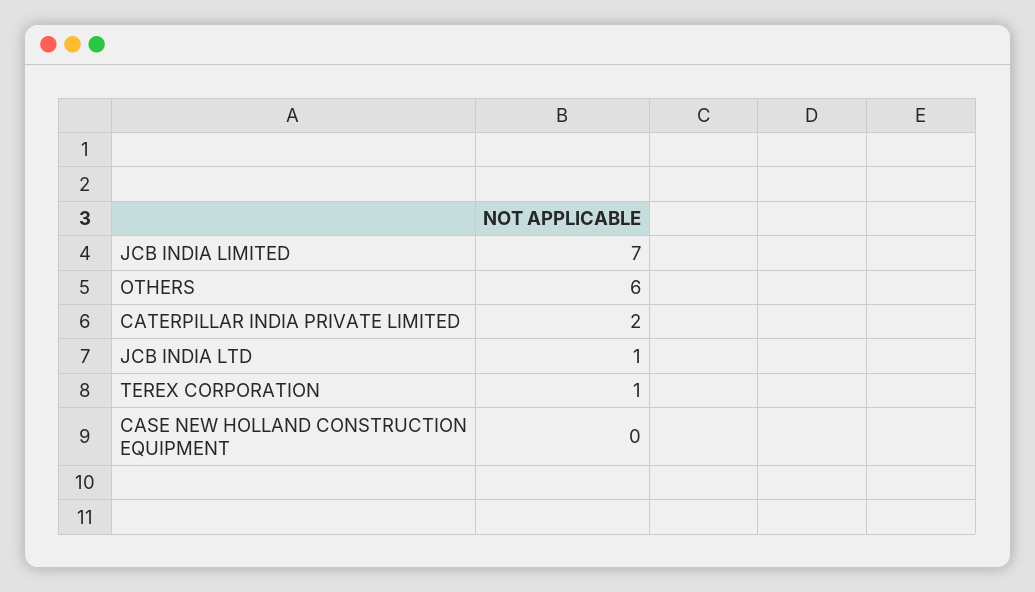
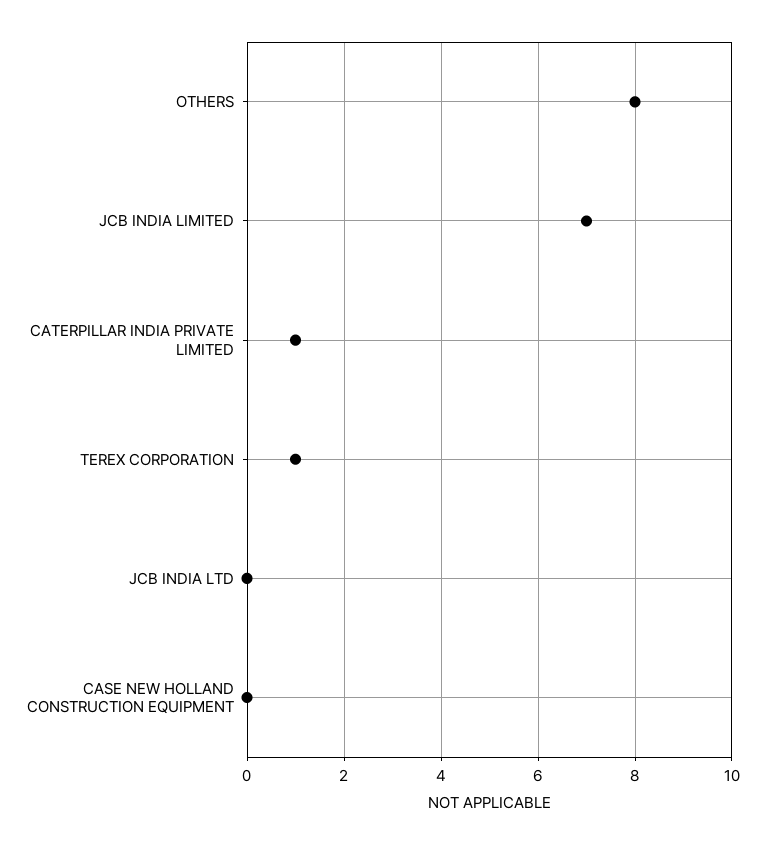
  {
    "JCB INDIA LIMITED": 7,
-   "OTHERS": 6,
+   "OTHERS": 8,
-   "CATERPILLAR INDIA PRIVATE LIMITED": 2,
+   "CATERPILLAR INDIA PRIVATE LIMITED": 1,
-   "JCB INDIA LTD": 1,
+   "JCB INDIA LTD": 0,
    "TEREX CORPORATION": 1,
    "CASE NEW HOLLAND CONSTRUCTION EQUIPMENT": 0
  }

